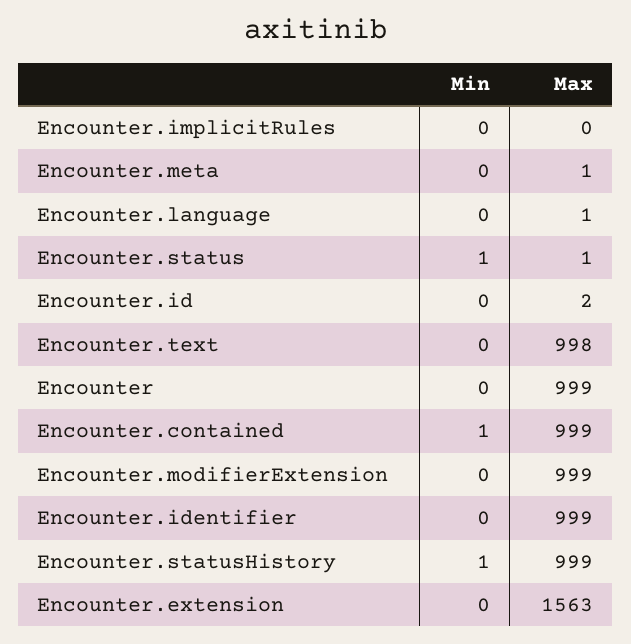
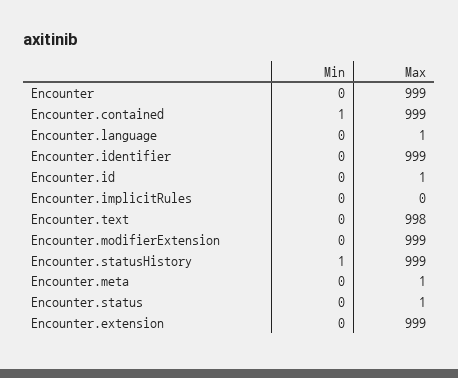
  {
    "Min": {
      "Encounter.implicitRules": 0,
      "Encounter.meta": 0,
      "Encounter.language": 0,
-     "Encounter.status": 1,
+     "Encounter.status": 0,
      "Encounter.id": 0,
      "Encounter.text": 0,
      "Encounter": 0,
      "Encounter.contained": 1,
      "Encounter.modifierExtension": 0,
      "Encounter.identifier": 0,
      "Encounter.statusHistory": 1,
      "Encounter.extension": 0
    },
    "Max": {
      "Encounter.implicitRules": 0,
      "Encounter.meta": 1,
      "Encounter.language": 1,
      "Encounter.status": 1,
-     "Encounter.id": 2,
+     "Encounter.id": 1,
      "Encounter.text": 998,
      "Encounter": 999,
      "Encounter.contained": 999,
      "Encounter.modifierExtension": 999,
      "Encounter.identifier": 999,
      "Encounter.statusHistory": 999,
-     "Encounter.extension": 1563
+     "Encounter.extension": 999
    }
  }

